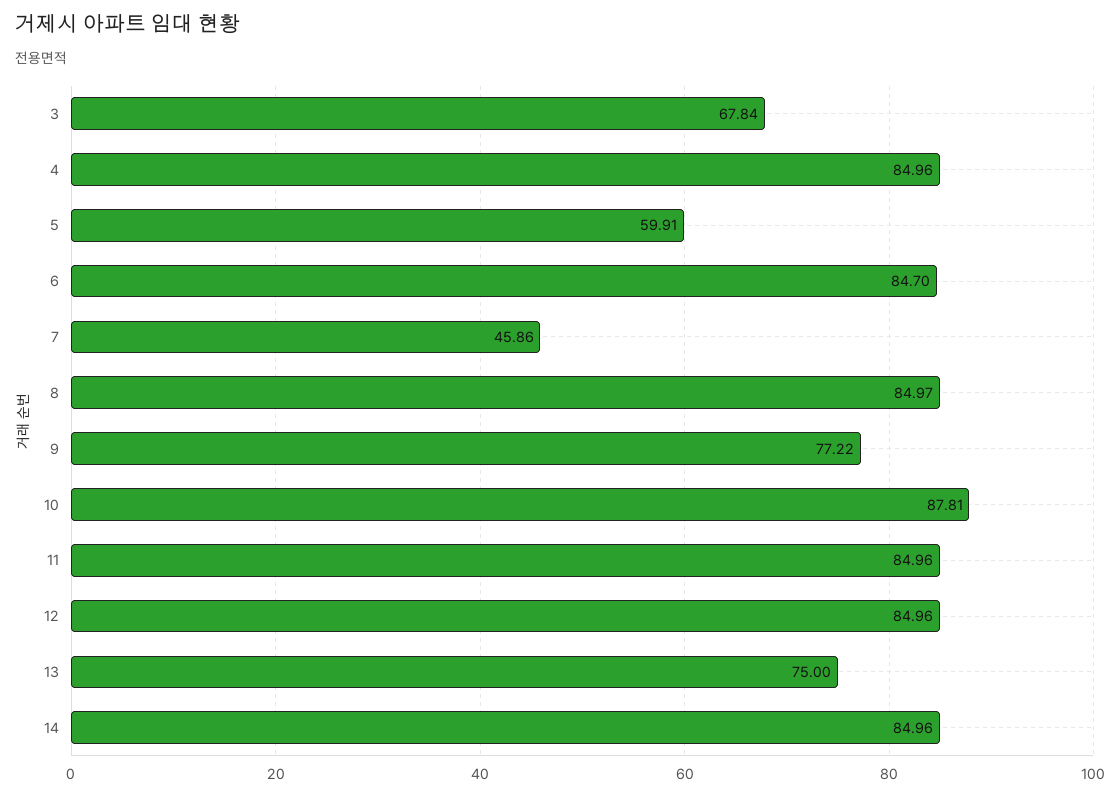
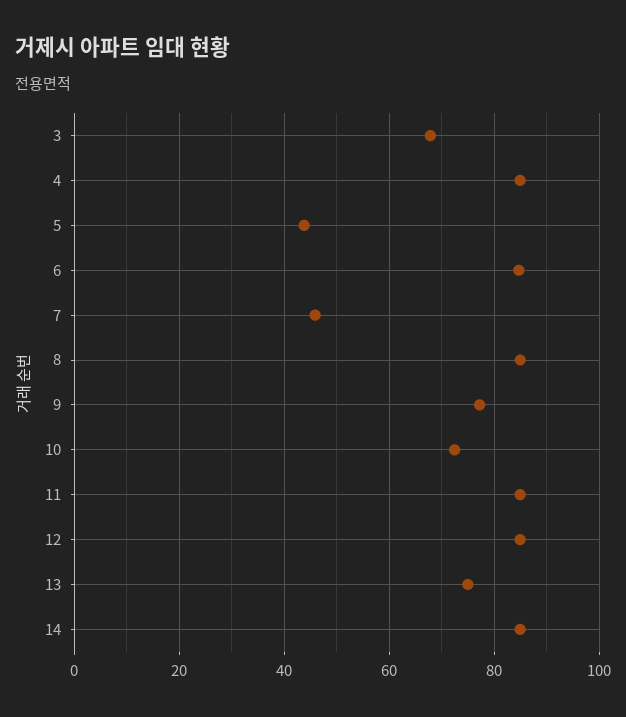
  {
    "3": 67.84,
    "4": 84.96,
-   "5": 59.91,
+   "5": 44,
    "6": 84.7,
    "7": 45.86,
    "8": 84.97,
    "9": 77.22,
-   "10": 87.81,
+   "10": 72,
    "11": 84.96,
    "12": 84.96,
    "13": 75,
    "14": 84.96
  }

